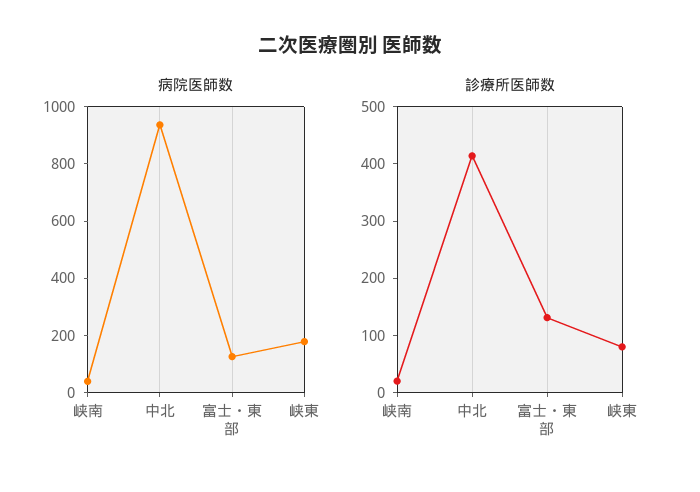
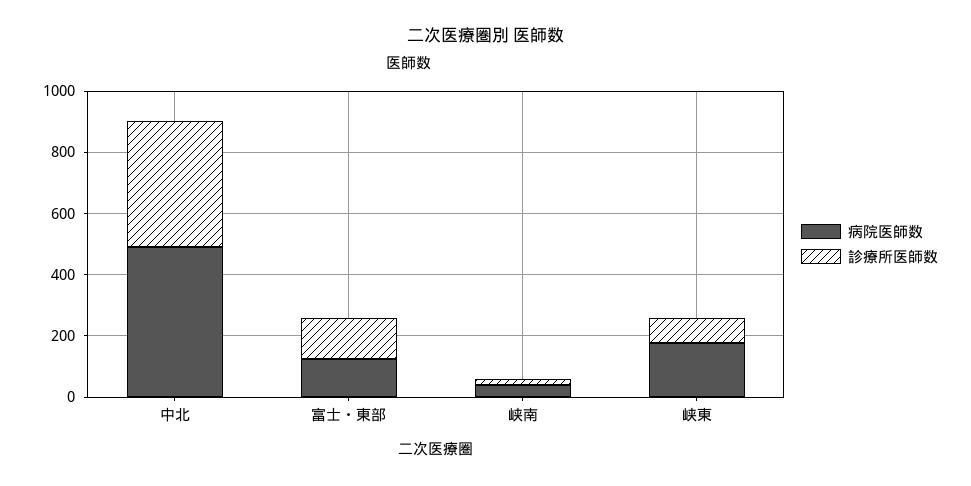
  {
    "病院医師数": {
      "峡南": 50,
-     "中北": 950,
+     "中北": 500,
      "富士・東部": 150,
      "峡東": 200
    },
    "診療所医師数": {
      "峡南": 20,
      "中北": 420,
      "富士・東部": 140,
      "峡東": 80
    }
  }

